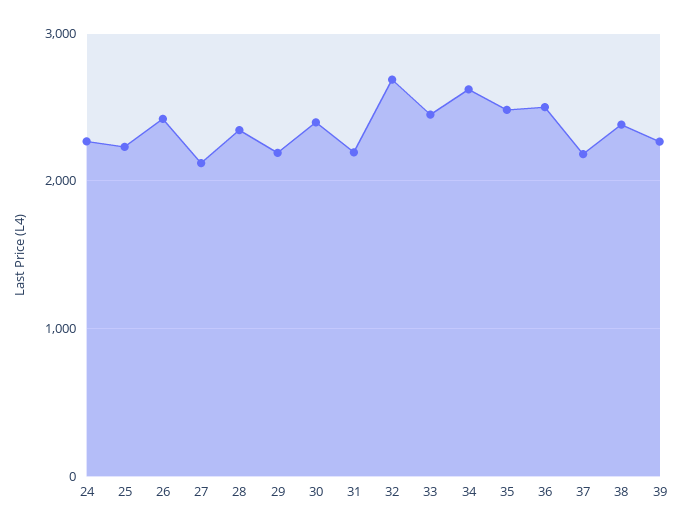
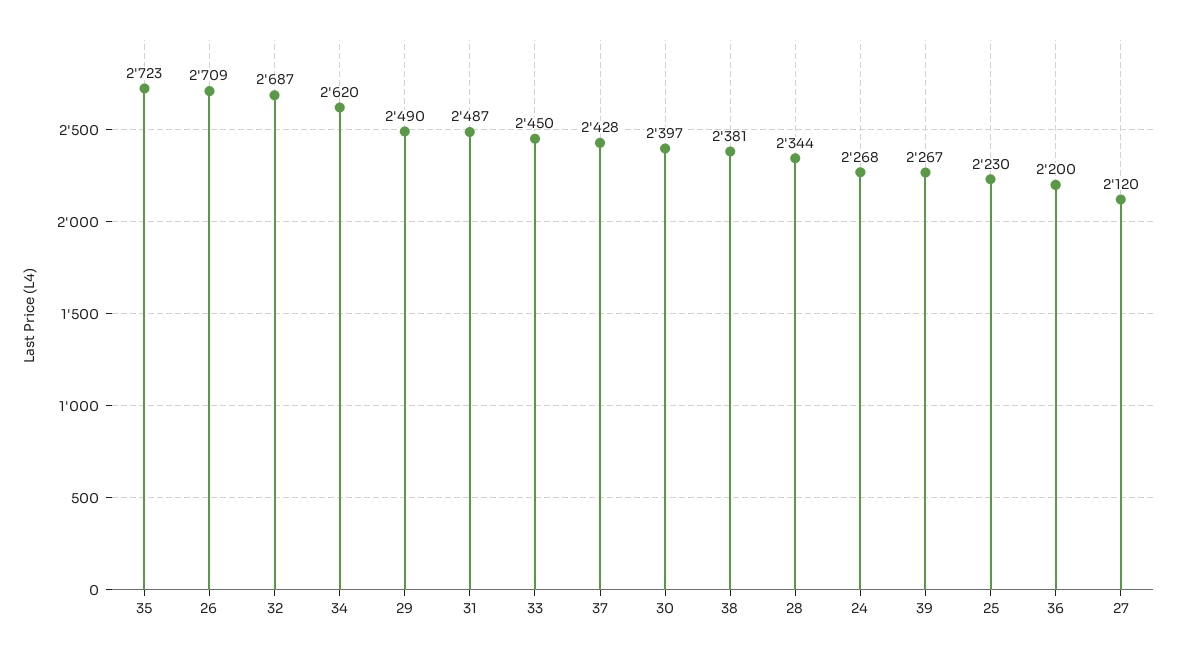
  {
    "24": 2268,
    "25": 2230,
-   "26": 2400,
+   "26": 2709,
    "27": 2120,
    "28": 2344,
-   "29": 2200,
+   "29": 2490,
    "30": 2397,
-   "31": 2200,
+   "31": 2487,
    "32": 2687,
    "33": 2450,
    "34": 2620,
-   "35": 2500,
+   "35": 2723,
-   "36": 2500,
+   "36": 2200,
-   "37": 2200,
+   "37": 2428,
    "38": 2381,
    "39": 2267
  }

